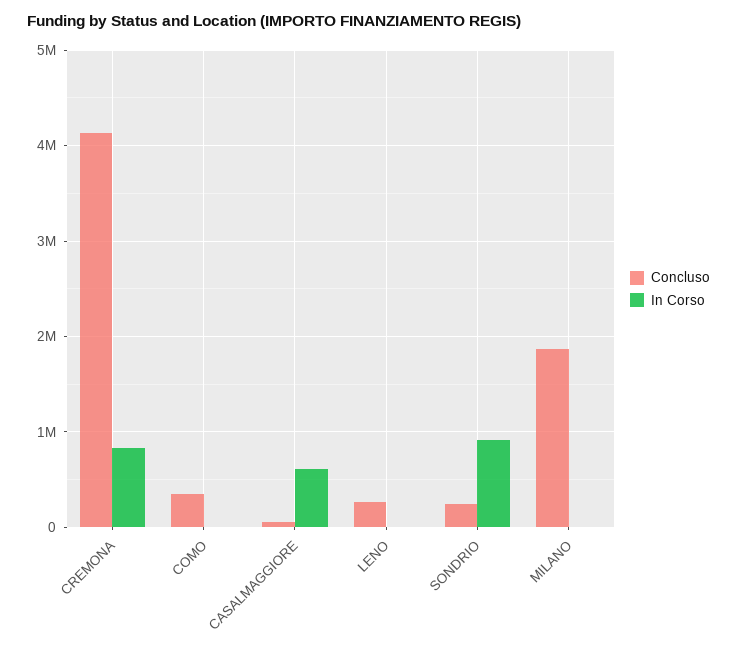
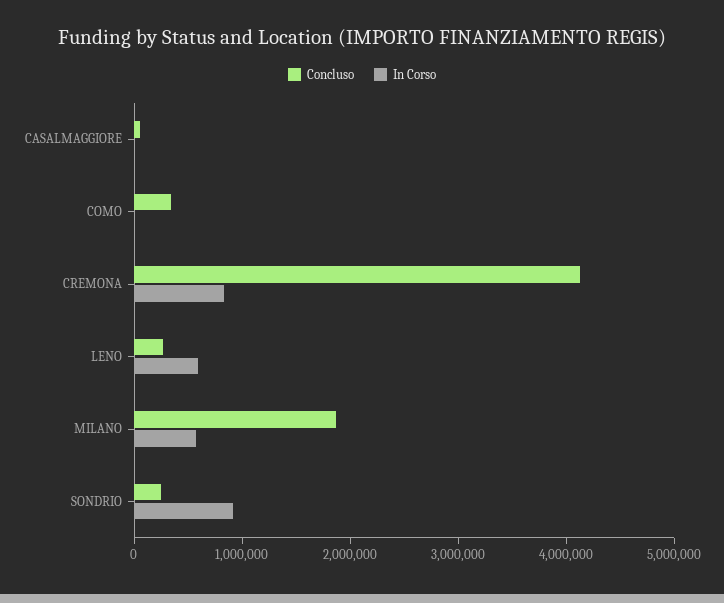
  {
    "Concluso": {
      "CREMONA": 4100000,
      "COMO": 300000,
      "CASALMAGGIORE": 100000,
      "LENO": 300000,
      "SONDRIO": 200000,
      "MILANO": 1900000
    },
    "In Corso": {
      "CREMONA": 800000,
      "COMO": 0,
-     "CASALMAGGIORE": 600000,
+     "CASALMAGGIORE": 0,
-     "LENO": 0,
+     "LENO": 600000,
      "SONDRIO": 900000,
-     "MILANO": 0
+     "MILANO": 600000
    }
  }

